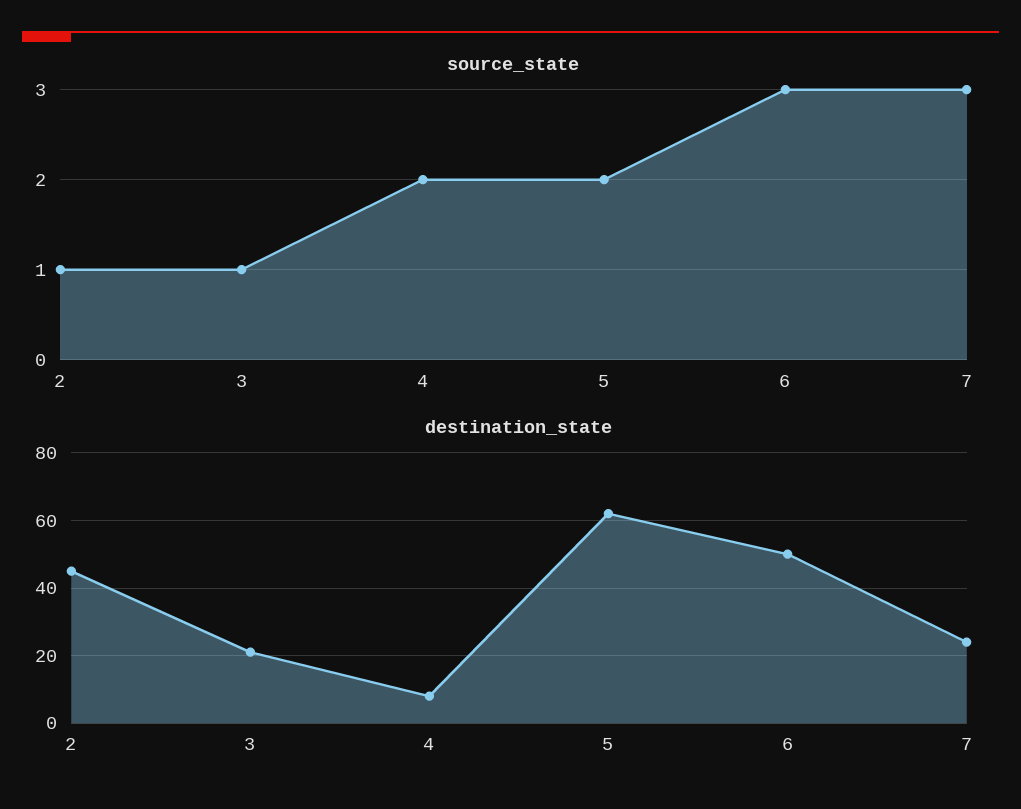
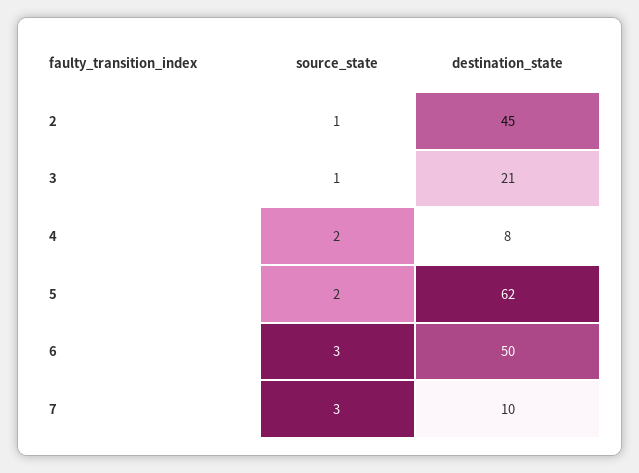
  {
    "source_state": {
      "2": 1,
      "3": 1,
      "4": 2,
      "5": 2,
      "6": 3,
      "7": 3
    },
    "destination_state": {
      "2": 45,
      "3": 21,
      "4": 8,
      "5": 62,
      "6": 50,
-     "7": 25
+     "7": 10
    }
  }

